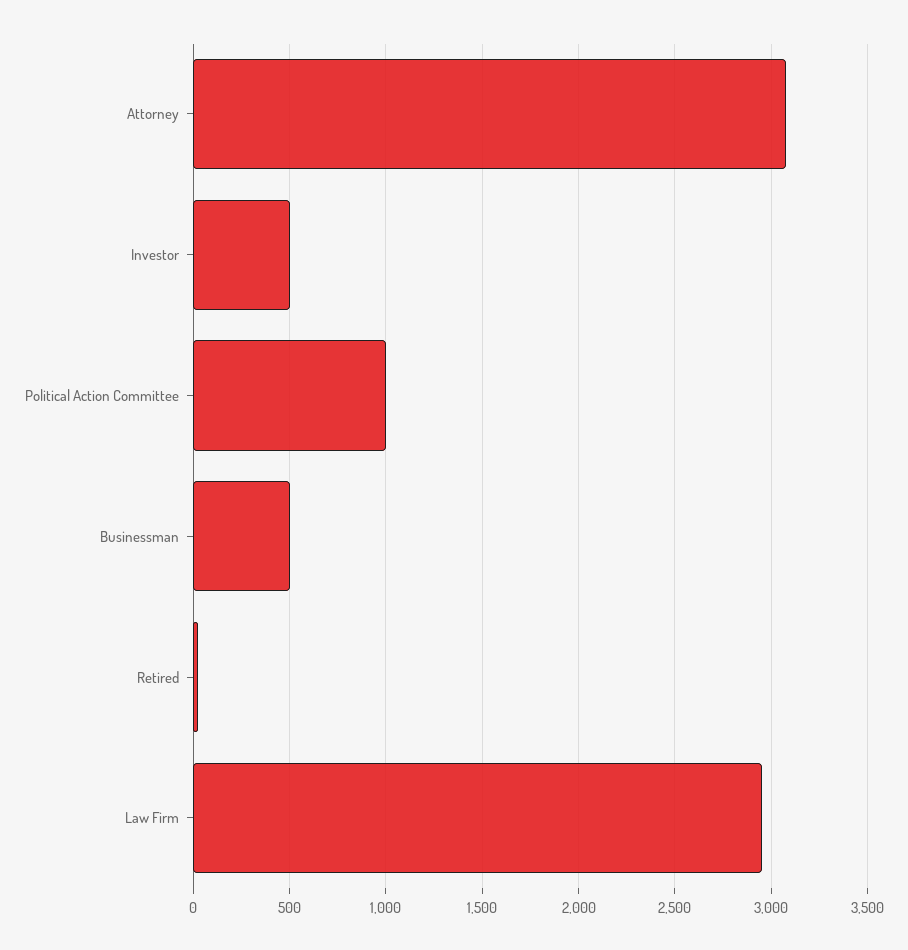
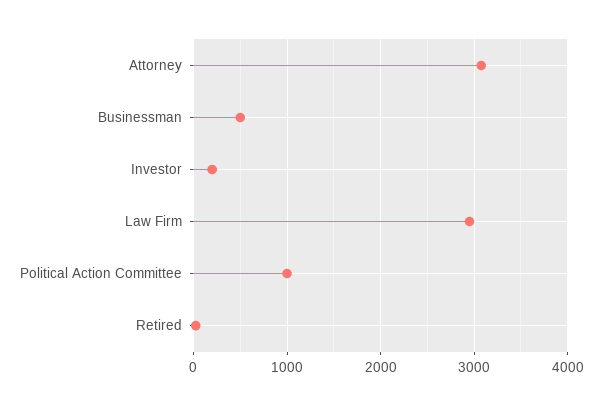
  {
    "Attorney": 3100,
-   "Investor": 500,
+   "Investor": 200,
    "Political Action Committee": 1000,
    "Businessman": 500,
    "Retired": 50,
    "Law Firm": 2950
  }

